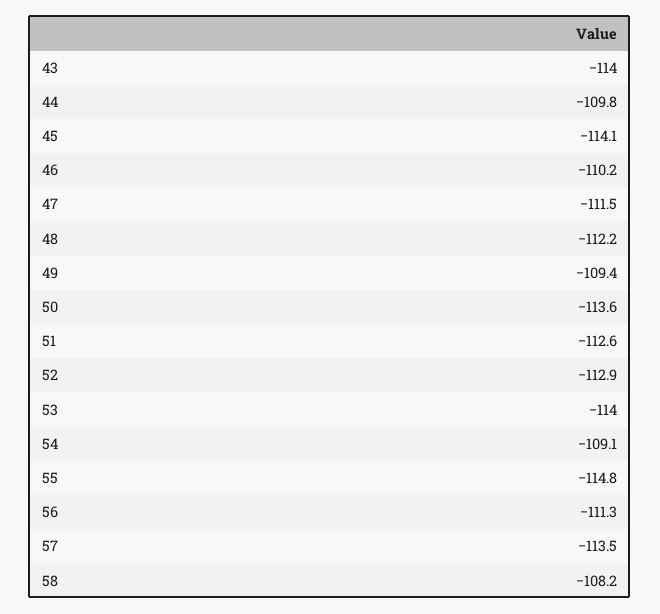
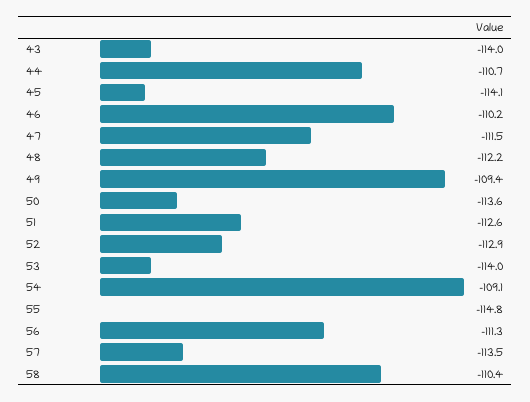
  {
    "43": -114,
-   "44": -109.8,
+   "44": -110.7,
    "45": -114.1,
    "46": -110.2,
    "47": -111.5,
    "48": -112.2,
    "49": -109.4,
    "50": -113.6,
    "51": -112.6,
    "52": -112.9,
    "53": -114,
    "54": -109.1,
    "55": -114.8,
    "56": -111.3,
    "57": -113.5,
-   "58": -108.2
+   "58": -110.4
  }

